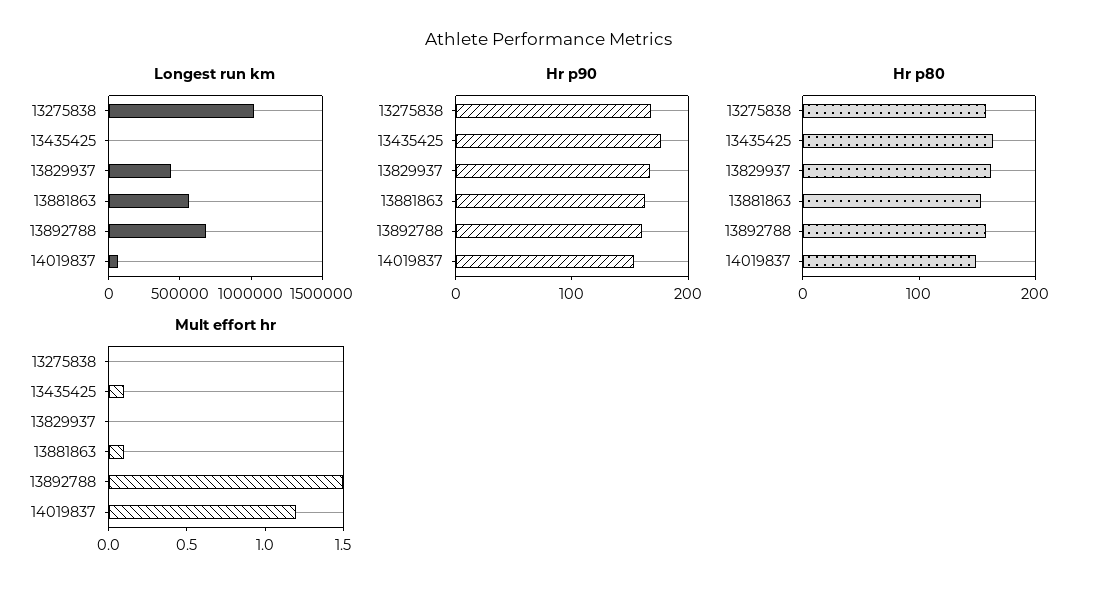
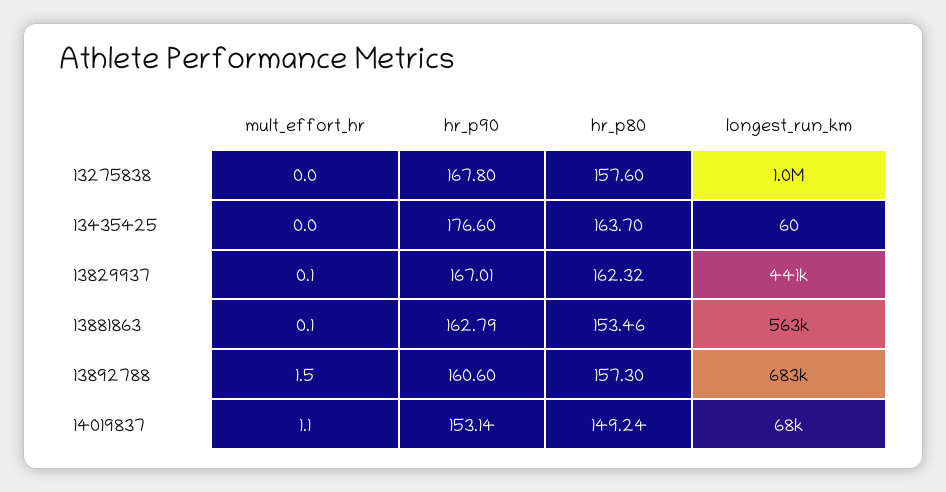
  {
    "Longest run km": {
      "13275838": 1000000,
      "13435425": 60,
      "13829937": 441000,
      "13881863": 563000,
      "13892788": 683000,
      "14019837": 68000
    },
    "Hr p90": {
      "13275838": 167.8,
      "13435425": 176.6,
      "13829937": 167.01,
      "13881863": 162.79,
      "13892788": 160.6,
      "14019837": 153.14
    },
    "Hr p80": {
      "13275838": 157.6,
      "13435425": 163.7,
      "13829937": 162.32,
      "13881863": 153.46,
      "13892788": 157.3,
      "14019837": 149.24
    },
    "Mult effort hr": {
      "13275838": 0,
-     "13435425": 0.1,
+     "13435425": 0,
-     "13829937": 0,
+     "13829937": 0.1,
      "13881863": 0.1,
      "13892788": 1.5,
-     "14019837": 1.2
+     "14019837": 1.1
    }
  }

